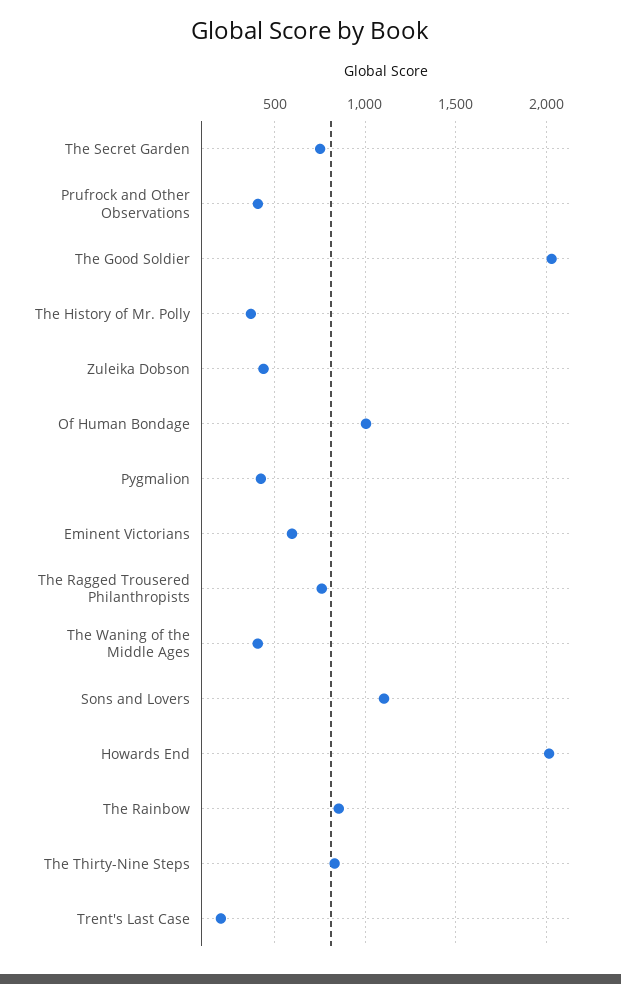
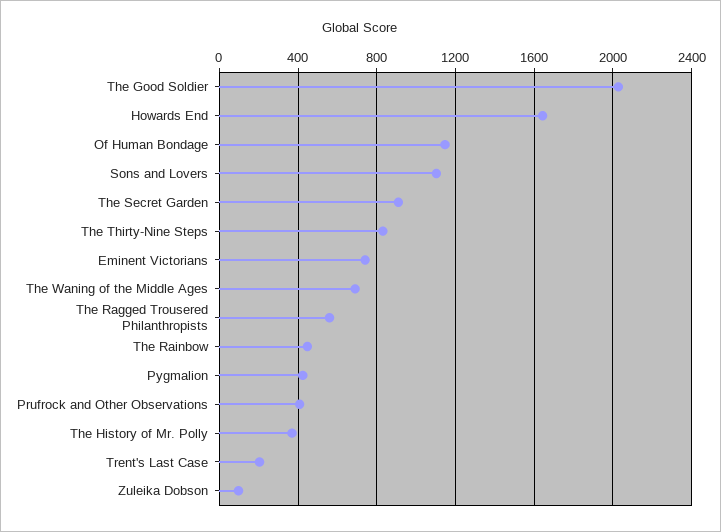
  {
-   "The Secret Garden": 750,
+   "The Secret Garden": 900,
    "Prufrock and Other Observations": 400,
    "The Good Soldier": 2050,
    "The History of Mr. Polly": 350,
-   "Zuleika Dobson": 450,
+   "Zuleika Dobson": 100,
-   "Of Human Bondage": 1000,
+   "Of Human Bondage": 1150,
    "Pygmalion": 400,
-   "Eminent Victorians": 600,
+   "Eminent Victorians": 750,
-   "The Ragged Trousered Philanthropists": 750,
+   "The Ragged Trousered Philanthropists": 550,
-   "The Waning of the Middle Ages": 400,
+   "The Waning of the Middle Ages": 700,
    "Sons and Lovers": 1100,
-   "Howards End": 2000,
+   "Howards End": 1650,
-   "The Rainbow": 850,
+   "The Rainbow": 450,
    "The Thirty-Nine Steps": 850,
    "Trent's Last Case": 200
  }

